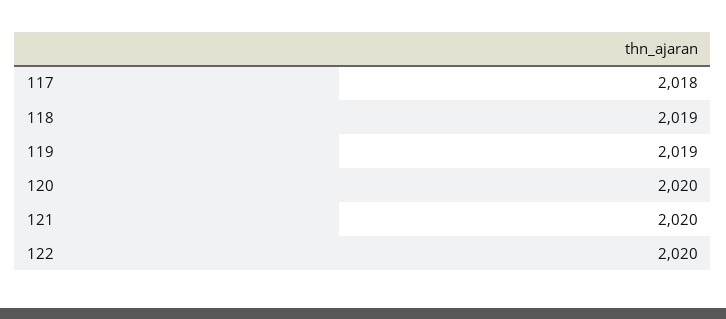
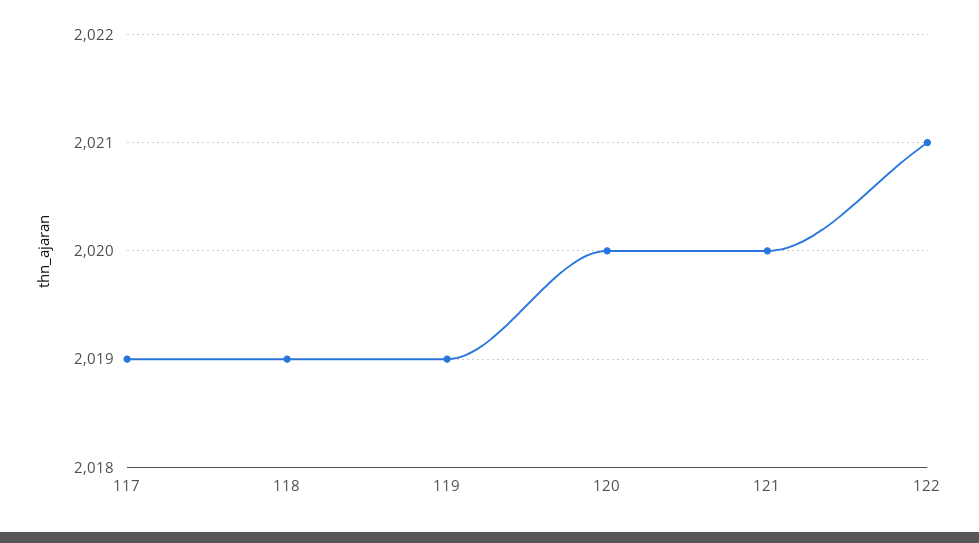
  {
-   "117": 2018,
+   "117": 2019,
    "118": 2019,
    "119": 2019,
    "120": 2020,
    "121": 2020,
-   "122": 2020
+   "122": 2021
  }

